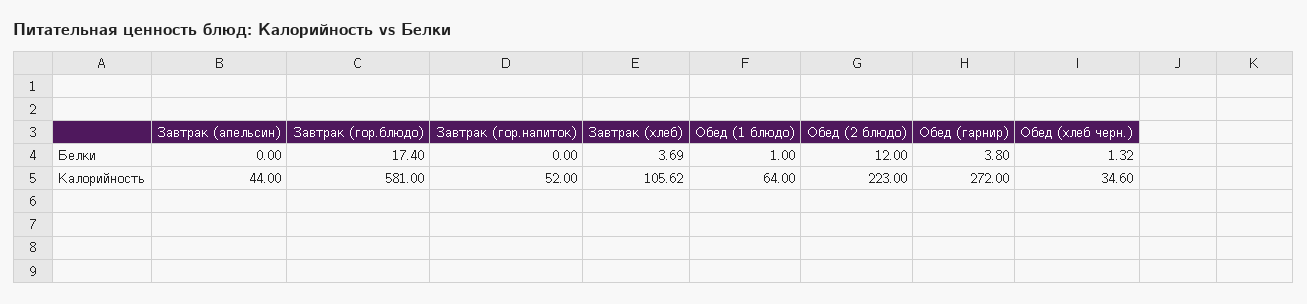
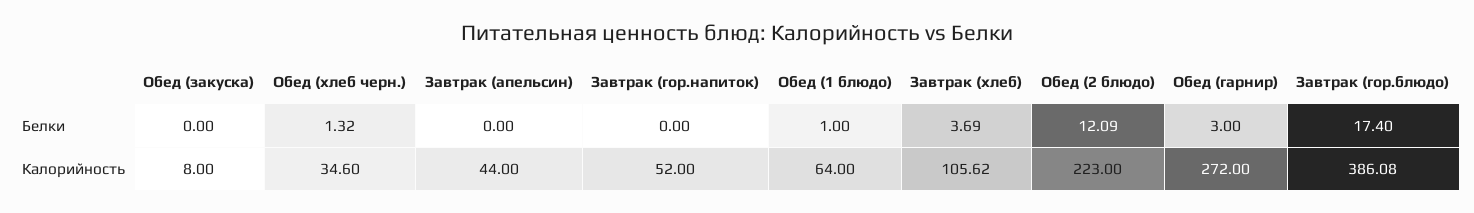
  {
    "Завтрак (апельсин)": {
      "Белки": 0,
      "Калорийность": 44
    },
    "Завтрак (гор.блюдо)": {
      "Белки": 17.4,
-     "Калорийность": 581
+     "Калорийность": 386.08
    },
    "Завтрак (гор.напиток)": {
      "Белки": 0,
      "Калорийность": 52
    },
    "Завтрак (хлеб)": {
      "Белки": 3.69,
      "Калорийность": 105.62
    },
    "Обед (1 блюдо)": {
      "Белки": 1,
      "Калорийность": 64
    },
    "Обед (2 блюдо)": {
-     "Белки": 12,
+     "Белки": 12.09,
      "Калорийность": 223
    },
    "Обед (гарнир)": {
-     "Белки": 3.8,
+     "Белки": 3,
      "Калорийность": 272
    },
    "Обед (хлеб черн.)": {
      "Белки": 1.32,
      "Калорийность": 34.6
-   }
+   },
+   "Обед (закуска)": {
+     "Белки": 0,
+     "Калорийность": 8
+   }
  }

